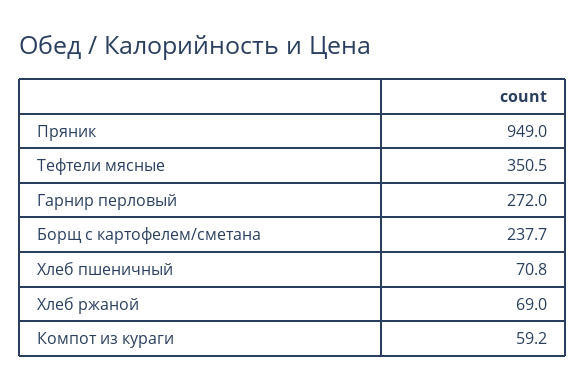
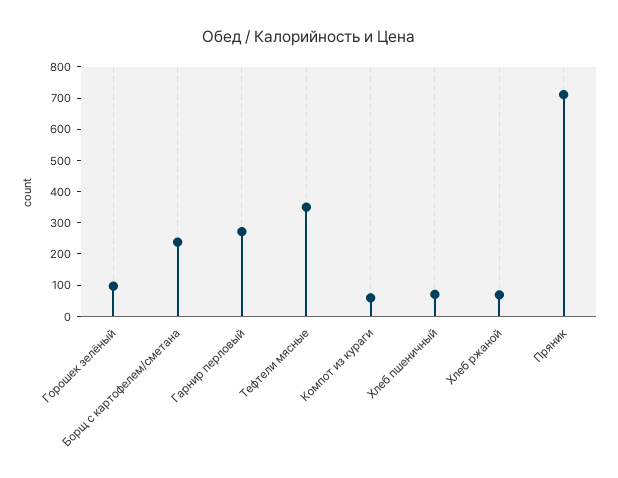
  {
-   "Пряник": 949,
+   "Пряник": 700,
    "Тефтели мясные": 350.5,
    "Гарнир перловый": 272,
    "Борщ с картофелем/сметана": 237.7,
    "Хлеб пшеничный": 70.8,
    "Хлеб ржаной": 69,
-   "Компот из кураги": 59.2
+   "Компот из кураги": 59.2,
+   "Горошек зелёный": 100
  }

